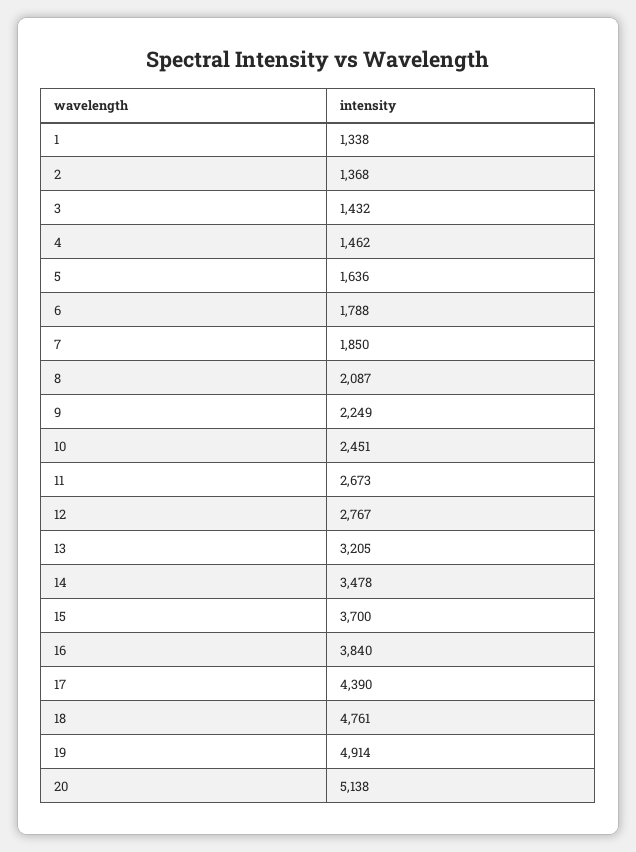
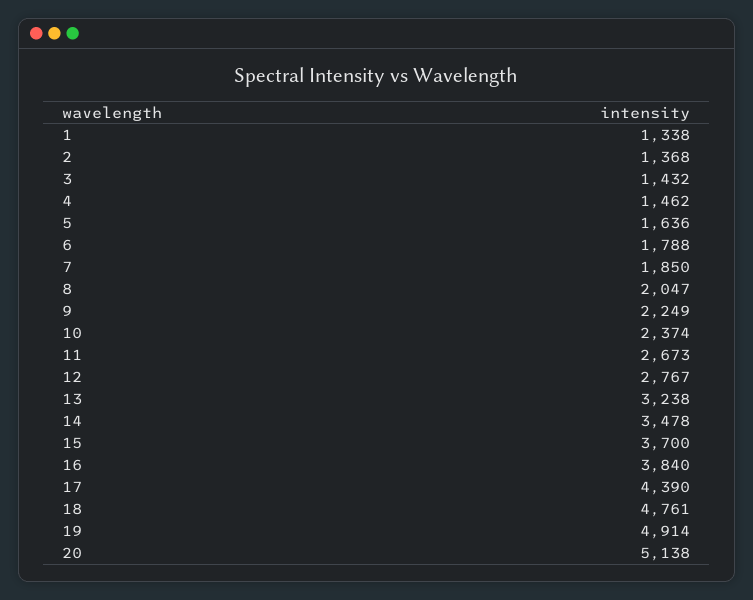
  {
    "1": 1338,
    "2": 1368,
    "3": 1432,
    "4": 1462,
    "5": 1636,
    "6": 1788,
    "7": 1850,
-   "8": 2087,
+   "8": 2047,
    "9": 2249,
-   "10": 2451,
+   "10": 2374,
    "11": 2673,
    "12": 2767,
-   "13": 3205,
+   "13": 3238,
    "14": 3478,
    "15": 3700,
    "16": 3840,
    "17": 4390,
    "18": 4761,
    "19": 4914,
    "20": 5138
  }

